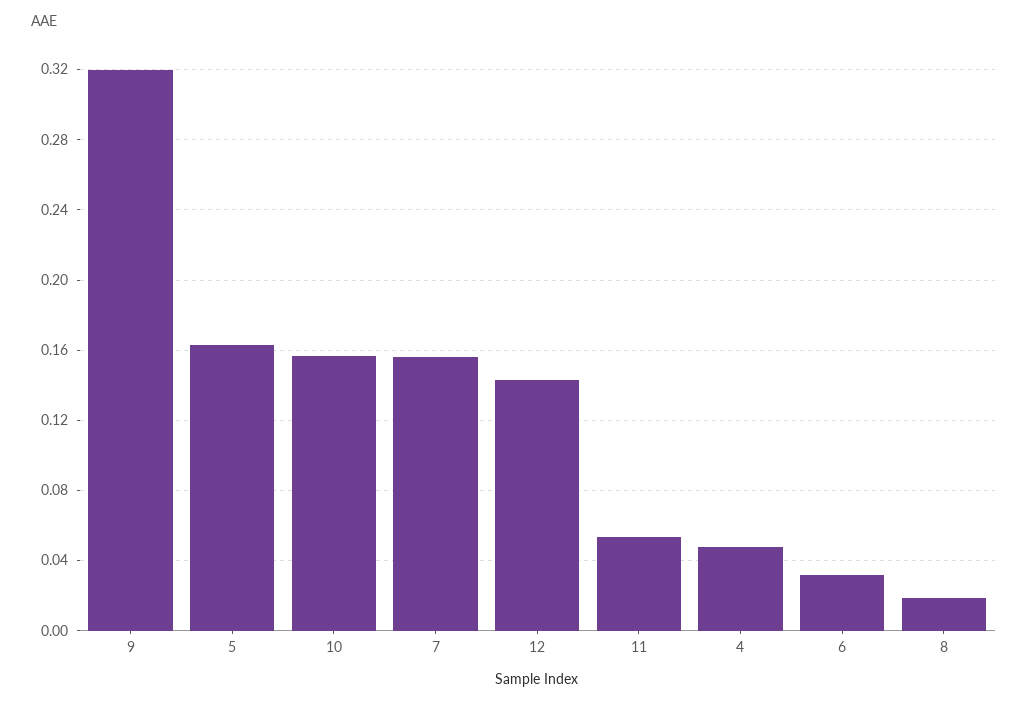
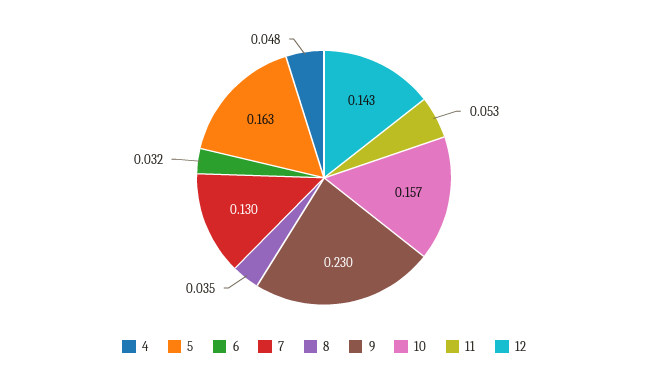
  {
-   "9": 0.32,
+   "9": 0.23,
    "5": 0.163,
    "10": 0.157,
-   "7": 0.155,
+   "7": 0.13,
    "12": 0.143,
    "11": 0.053,
    "4": 0.048,
    "6": 0.032,
-   "8": 0.02
+   "8": 0.035
  }

